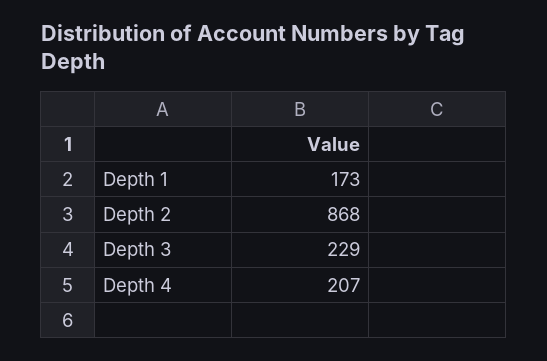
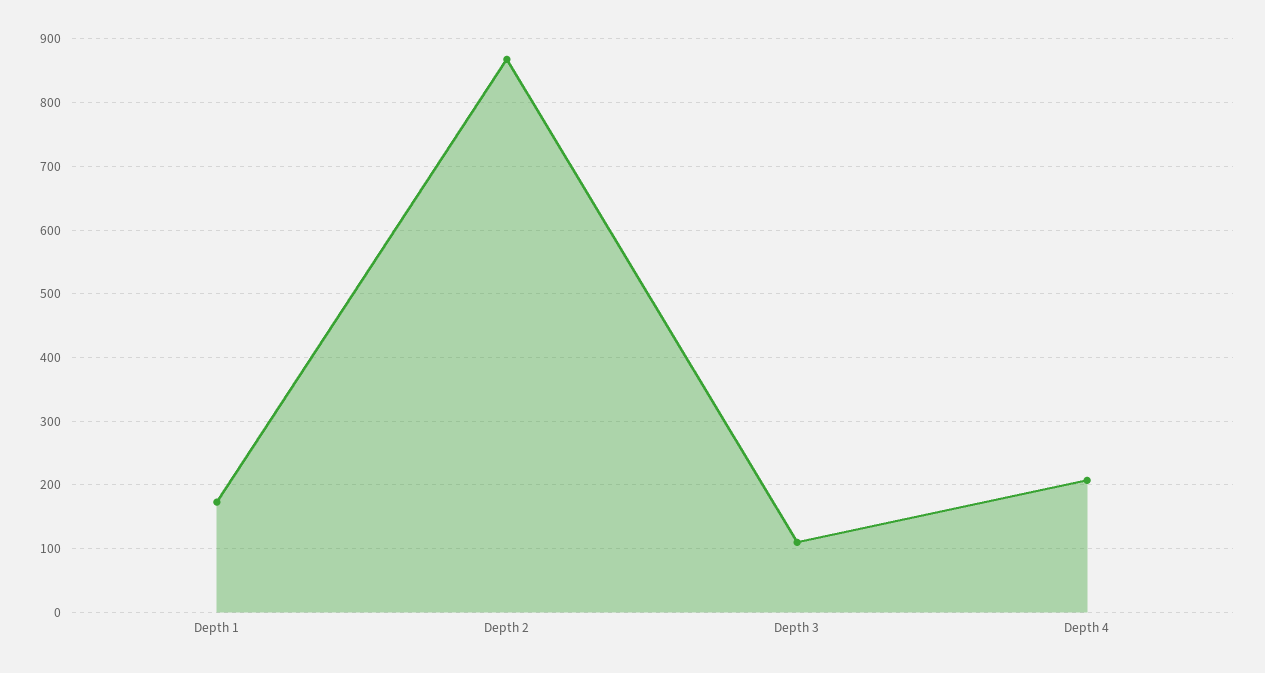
  {
    "Depth 1": 173,
    "Depth 2": 868,
-   "Depth 3": 229,
+   "Depth 3": 110,
    "Depth 4": 207
  }

